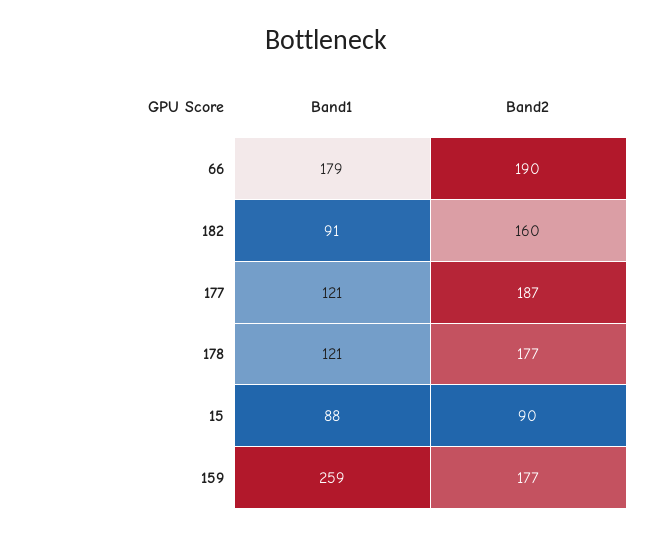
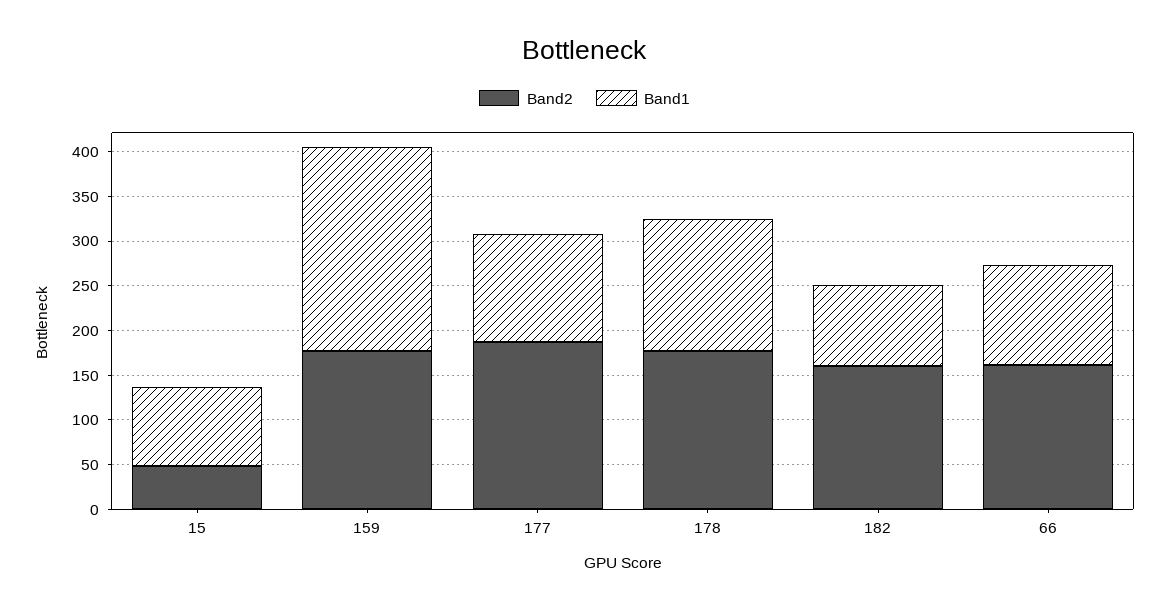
  {
    "Band1": {
-     "66": 179,
+     "66": 110,
      "182": 91,
      "177": 121,
-     "178": 121,
+     "178": 150,
      "15": 88,
-     "159": 259
+     "159": 230
    },
    "Band2": {
-     "66": 190,
+     "66": 160,
      "182": 160,
      "177": 187,
      "178": 177,
-     "15": 90,
+     "15": 50,
      "159": 177
    }
  }

